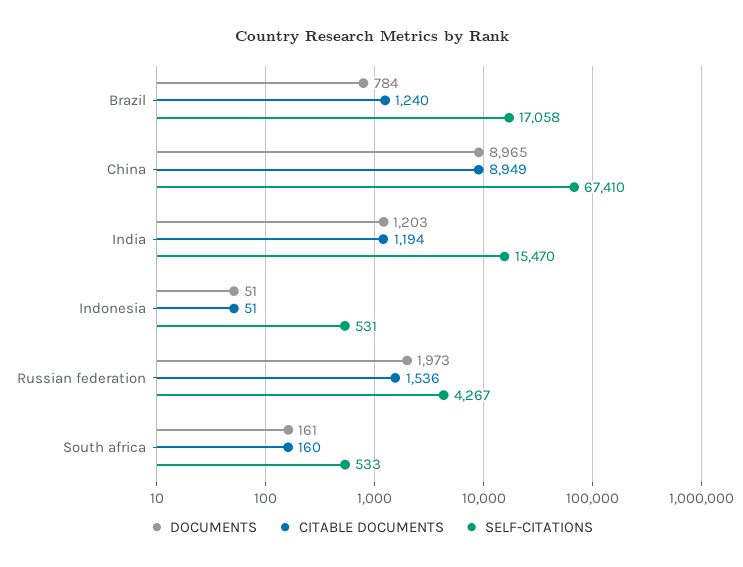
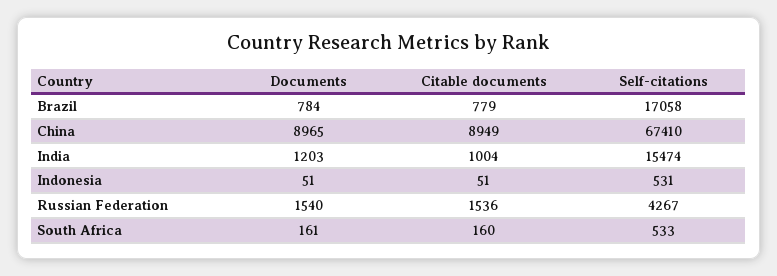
  {
    "DOCUMENTS": {
      "Brazil": 784,
      "China": 8965,
      "India": 1203,
      "Indonesia": 51,
-     "Russian federation": 1973,
+     "Russian federation": 1540,
      "South africa": 161
    },
    "CITABLE DOCUMENTS": {
-     "Brazil": 1240,
+     "Brazil": 779,
      "China": 8949,
-     "India": 1194,
+     "India": 1004,
      "Indonesia": 51,
      "Russian federation": 1536,
      "South africa": 160
    },
    "SELF-CITATIONS": {
      "Brazil": 17058,
      "China": 67410,
-     "India": 15470,
+     "India": 15474,
      "Indonesia": 531,
      "Russian federation": 4267,
      "South africa": 533
    }
  }

